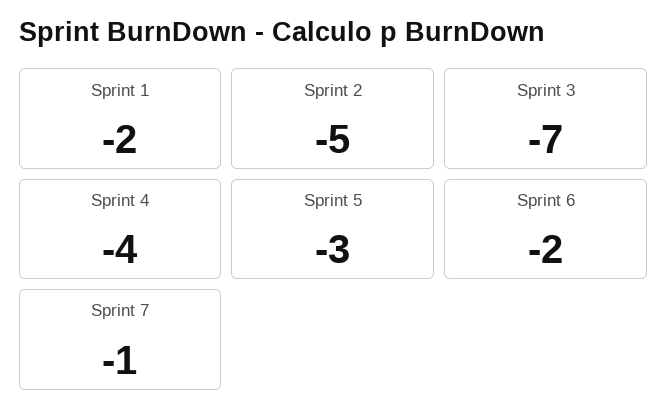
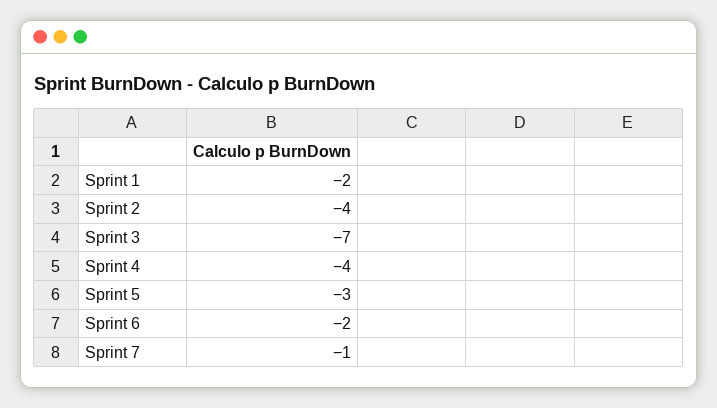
  {
    "Sprint 1": -2,
-   "Sprint 2": -5,
+   "Sprint 2": -4,
    "Sprint 3": -7,
    "Sprint 4": -4,
    "Sprint 5": -3,
    "Sprint 6": -2,
    "Sprint 7": -1
  }

